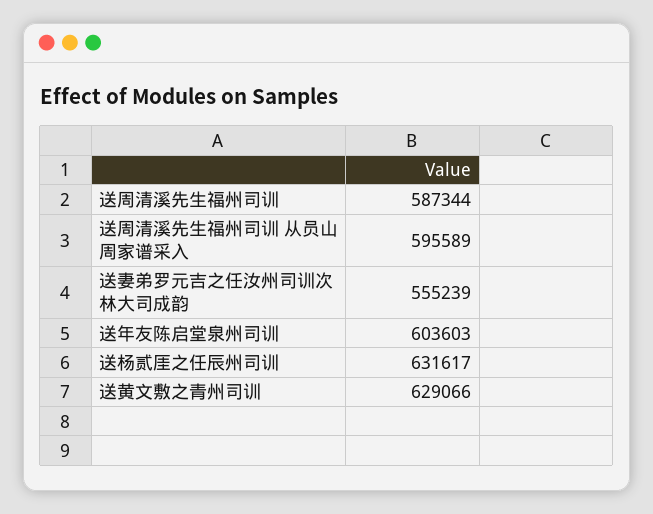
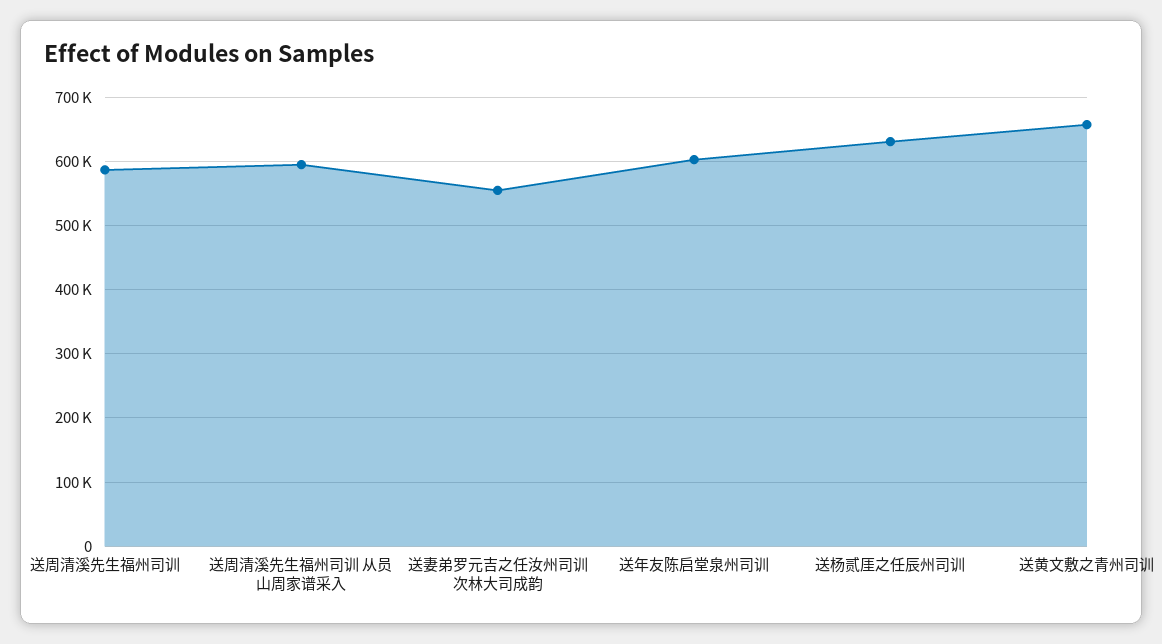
  {
    "送周清溪先生福州司训": 587344,
    "送周清溪先生福州司训 从员山周家谱采入": 595589,
    "送妻弟罗元吉之任汝州司训次林大司成韵": 555239,
    "送年友陈启堂泉州司训": 603603,
    "送杨贰厓之任辰州司训": 631617,
-   "送黄文敷之青州司训": 629066
+   "送黄文敷之青州司训": 660000
  }

